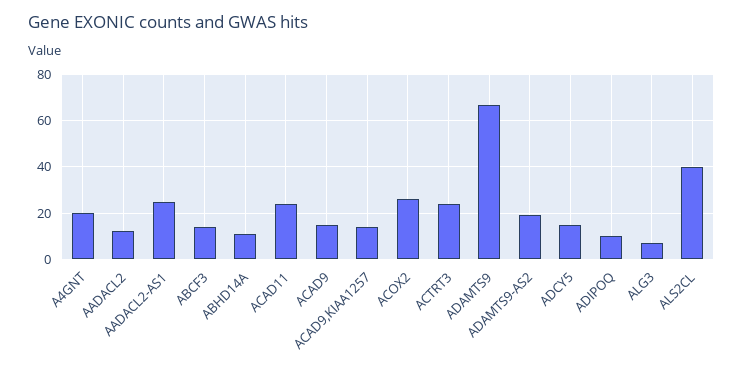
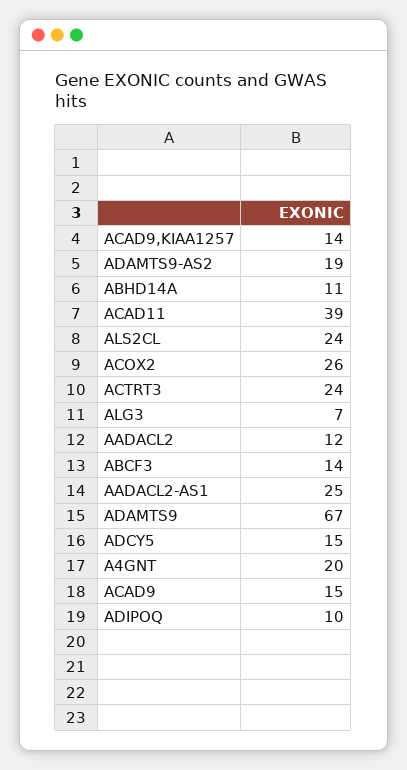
  {
    "A4GNT": 20,
    "AADACL2": 12,
    "AADACL2-AS1": 25,
    "ABCF3": 14,
    "ABHD14A": 11,
-   "ACAD11": 25,
+   "ACAD11": 39,
    "ACAD9": 15,
    "ACAD9,KIAA1257": 14,
    "ACOX2": 26,
    "ACTRT3": 24,
    "ADAMTS9": 67,
    "ADAMTS9-AS2": 19,
    "ADCY5": 15,
    "ADIPOQ": 10,
    "ALG3": 7,
-   "ALS2CL": 40
+   "ALS2CL": 24
  }

